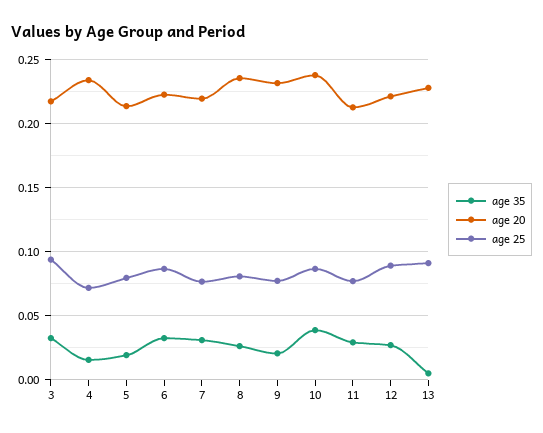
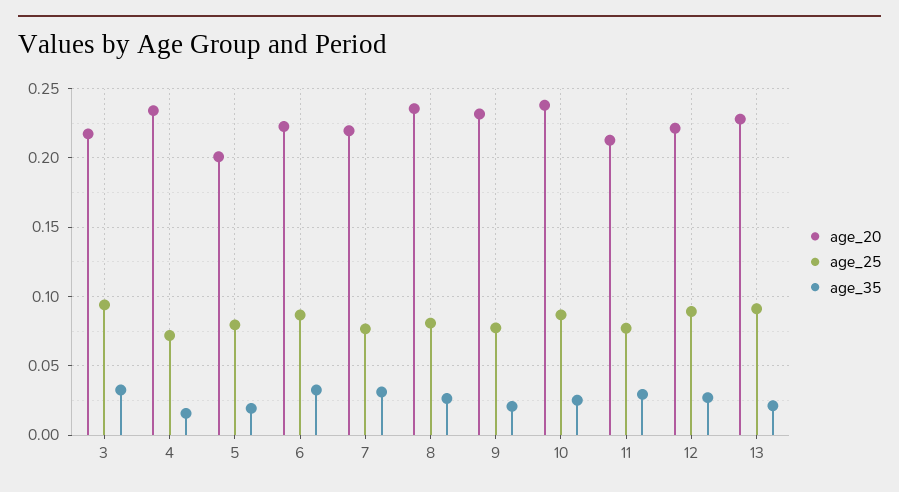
  {
    "age 35": {
      "3": 0.035,
      "4": 0.015,
      "5": 0.02,
      "6": 0.035,
      "7": 0.03,
      "8": 0.025,
      "9": 0.02,
-     "10": 0.04,
+     "10": 0.025,
      "11": 0.03,
      "12": 0.025,
-     "13": 0.005
+     "13": 0.02
    },
    "age 20": {
      "3": 0.215,
      "4": 0.235,
-     "5": 0.215,
+     "5": 0.2,
      "6": 0.225,
      "7": 0.22,
      "8": 0.235,
      "9": 0.23,
      "10": 0.24,
      "11": 0.215,
      "12": 0.22,
      "13": 0.23
    },
    "age 25": {
      "3": 0.095,
      "4": 0.07,
      "5": 0.08,
      "6": 0.085,
      "7": 0.075,
      "8": 0.08,
      "9": 0.075,
      "10": 0.085,
      "11": 0.075,
      "12": 0.09,
      "13": 0.09
    }
  }

